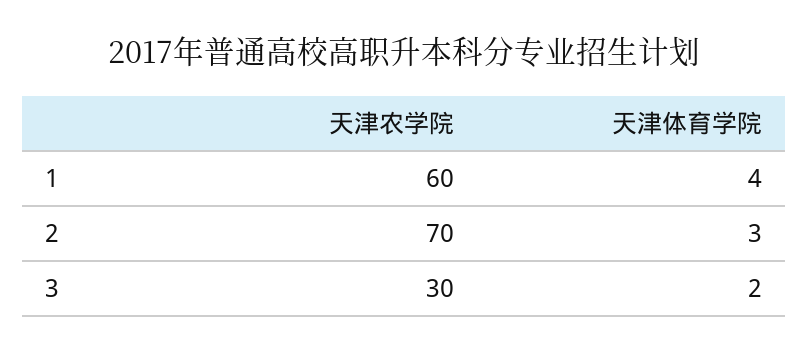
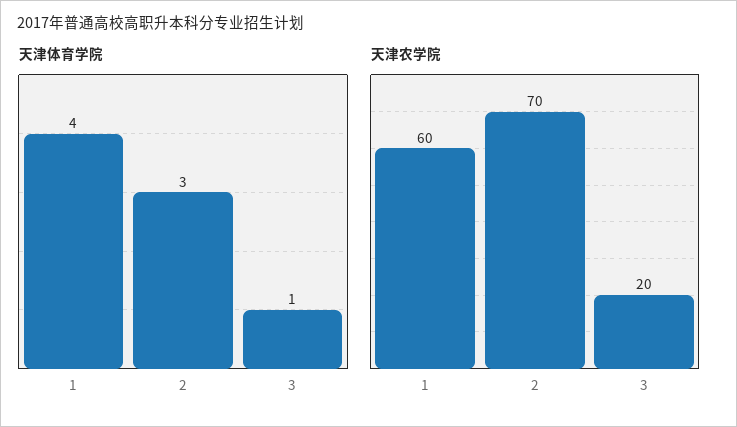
  {
    "天津农学院": {
      "1": 60,
      "2": 70,
-     "3": 30
+     "3": 20
    },
    "天津体育学院": {
      "1": 4,
      "2": 3,
-     "3": 2
+     "3": 1
    }
  }

